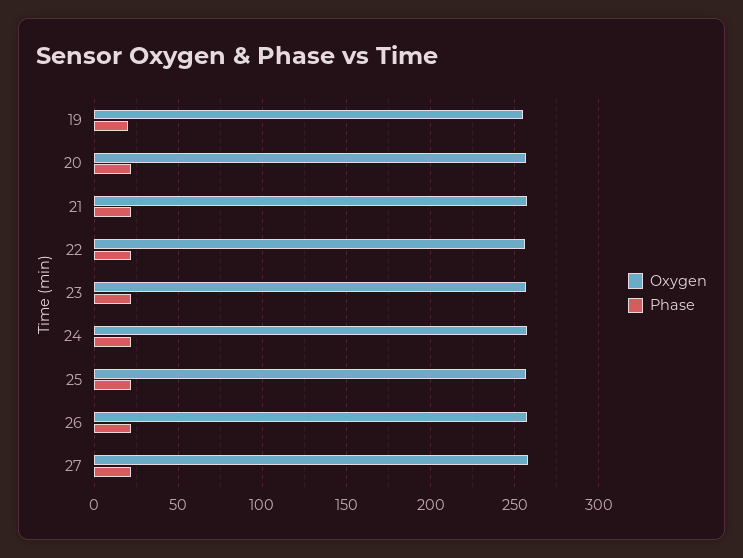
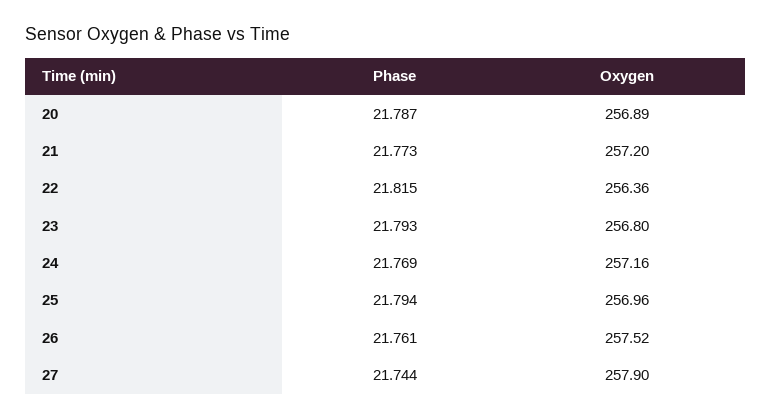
  {
    "Oxygen": {
-     "19": 255,
      "20": 256.89,
      "21": 257.2,
      "22": 256.36,
      "23": 256.8,
      "24": 257.16,
      "25": 256.96,
      "26": 257.52,
      "27": 257.9
    },
    "Phase": {
-     "19": 20,
      "20": 21.787,
      "21": 21.773,
      "22": 21.815,
      "23": 21.793,
      "24": 21.769,
      "25": 21.794,
      "26": 21.761,
      "27": 21.744
    }
  }

